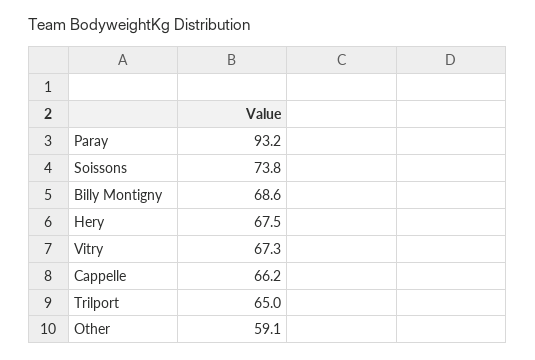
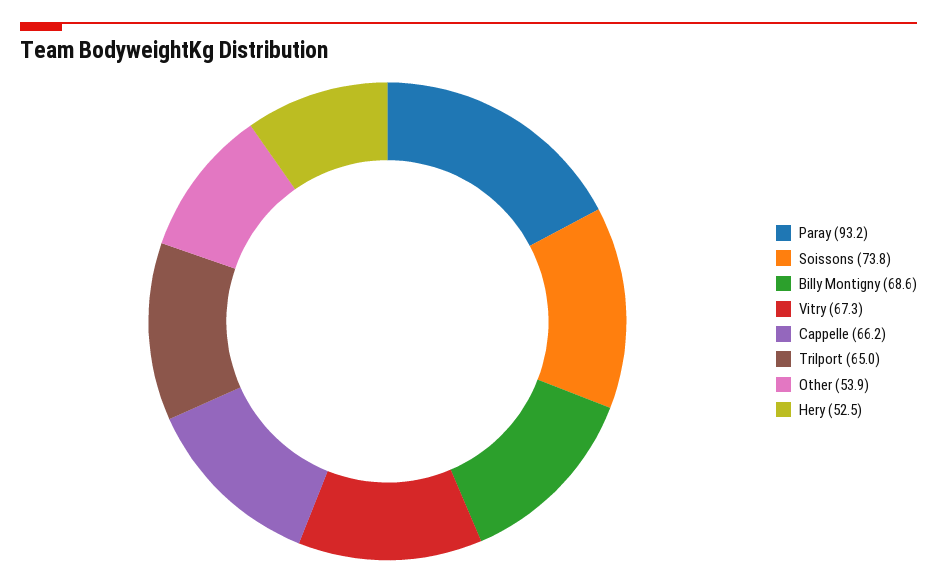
  {
    "Paray": 93.2,
    "Soissons": 73.8,
    "Billy Montigny": 68.6,
-   "Hery": 67.5,
+   "Hery": 52.5,
    "Vitry": 67.3,
    "Cappelle": 66.2,
    "Trilport": 65,
-   "Other": 59.1
+   "Other": 53.9
  }

